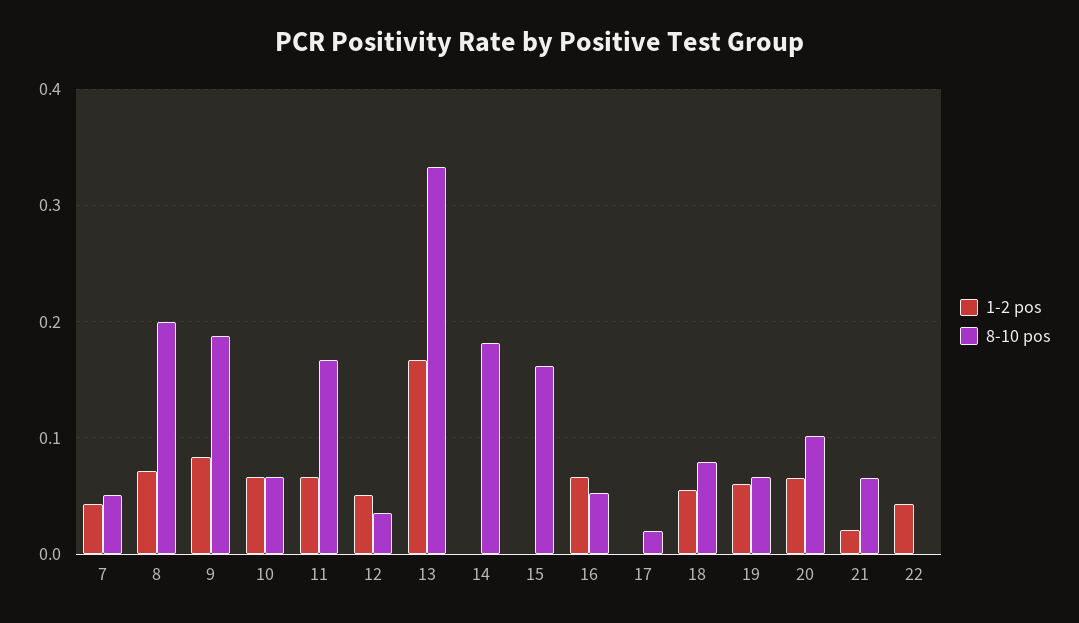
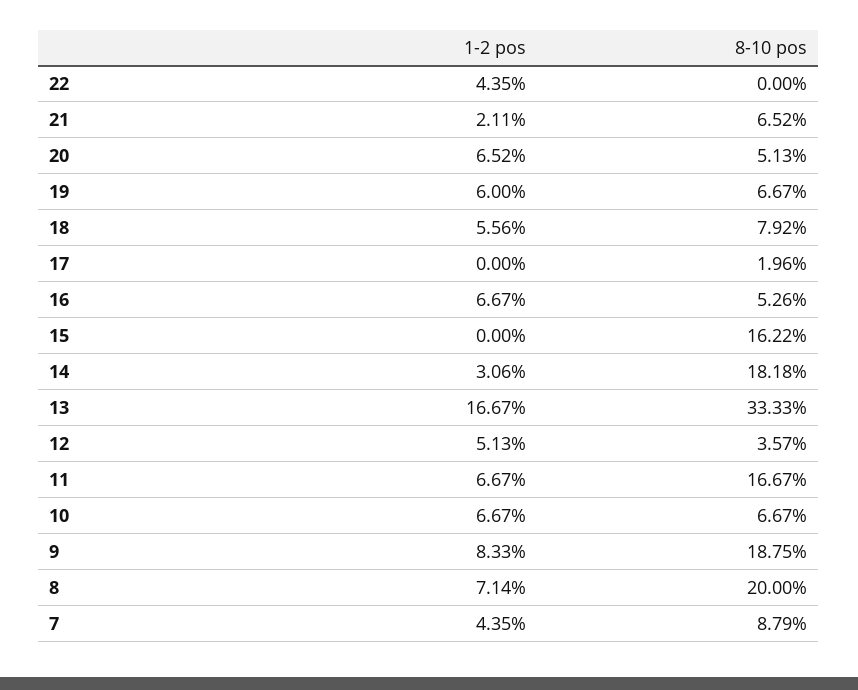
  {
    "1-2 pos": {
      "7": 0.0435,
      "8": 0.0714,
      "9": 0.0833,
      "10": 0.0667,
      "11": 0.0667,
      "12": 0.0513,
      "13": 0.1667,
-     "14": 0,
+     "14": 0.0306,
      "15": 0,
      "16": 0.0667,
      "17": 0,
      "18": 0.0556,
      "19": 0.06,
      "20": 0.0652,
      "21": 0.0211,
      "22": 0.0435
    },
    "8-10 pos": {
-     "7": 0.05,
+     "7": 0.0879,
      "8": 0.2,
      "9": 0.1875,
      "10": 0.0667,
      "11": 0.1667,
      "12": 0.0357,
      "13": 0.3333,
      "14": 0.1818,
      "15": 0.1622,
      "16": 0.0526,
      "17": 0.0196,
      "18": 0.0792,
      "19": 0.0667,
-     "20": 0.1,
+     "20": 0.0513,
      "21": 0.0652,
      "22": 0
    }
  }

